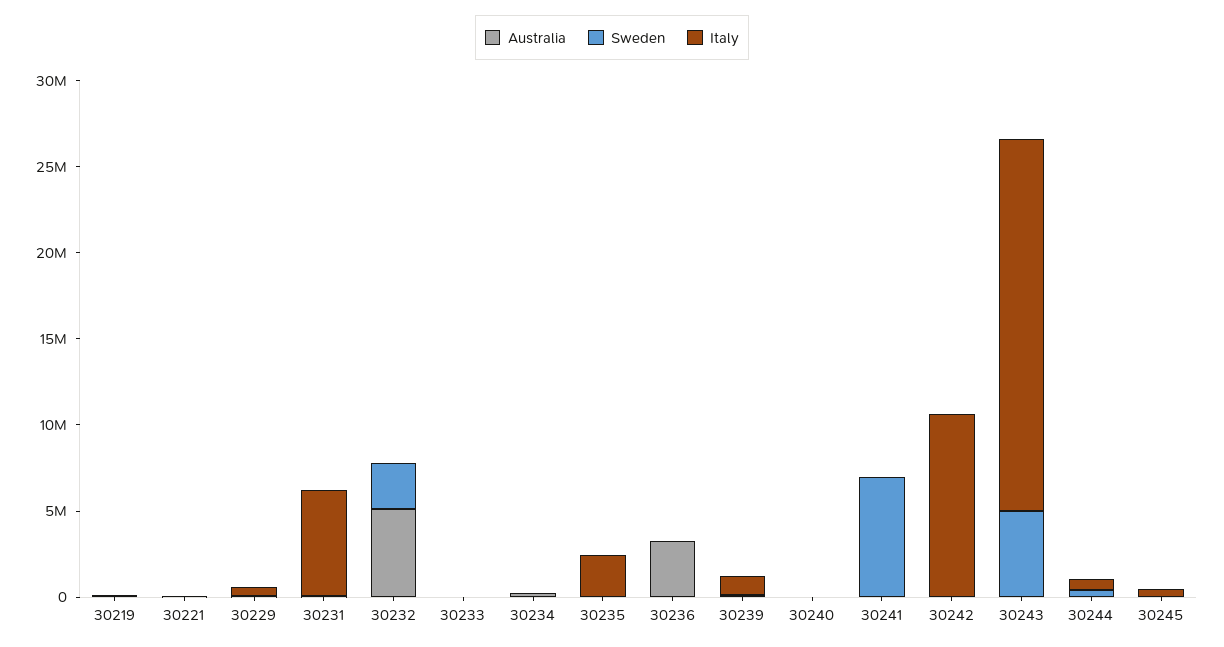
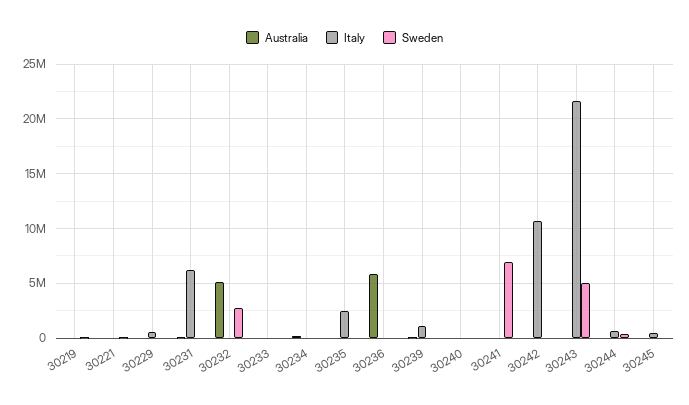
  {
    "Australia": {
      "30219": 0,
      "30221": 0,
      "30229": 0,
      "30231": 0,
      "30232": 5000000,
      "30233": 0,
      "30234": 0,
      "30235": 0,
-     "30236": 3000000,
+     "30236": 6000000,
      "30239": 0,
      "30240": 0,
      "30241": 0,
      "30242": 0,
      "30243": 0,
      "30244": 0,
      "30245": 0
    },
    "Sweden": {
      "30219": 0,
      "30221": 0,
      "30229": 0,
      "30231": 0,
      "30232": 3000000,
      "30233": 0,
      "30234": 0,
      "30235": 0,
      "30236": 0,
      "30239": 0,
      "30240": 0,
      "30241": 7000000,
      "30242": 0,
      "30243": 5000000,
      "30244": 0,
      "30245": 0
    },
    "Italy": {
      "30219": 0,
      "30221": 0,
      "30229": 1000000,
      "30231": 6000000,
      "30232": 0,
      "30233": 0,
      "30234": 0,
      "30235": 2000000,
      "30236": 0,
      "30239": 1000000,
      "30240": 0,
      "30241": 0,
      "30242": 11000000,
      "30243": 22000000,
      "30244": 1000000,
      "30245": 0
    }
  }

